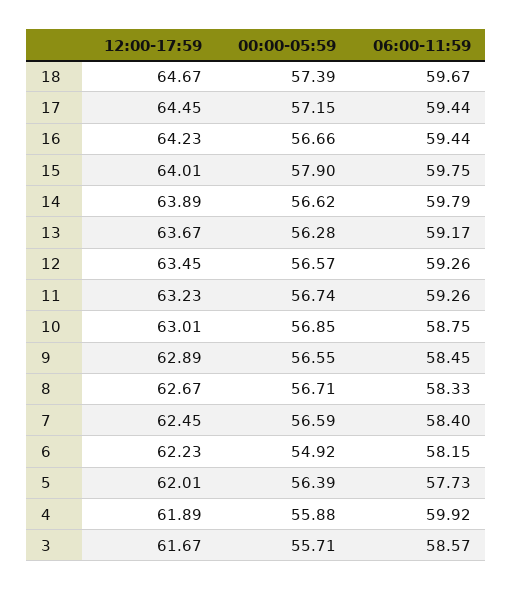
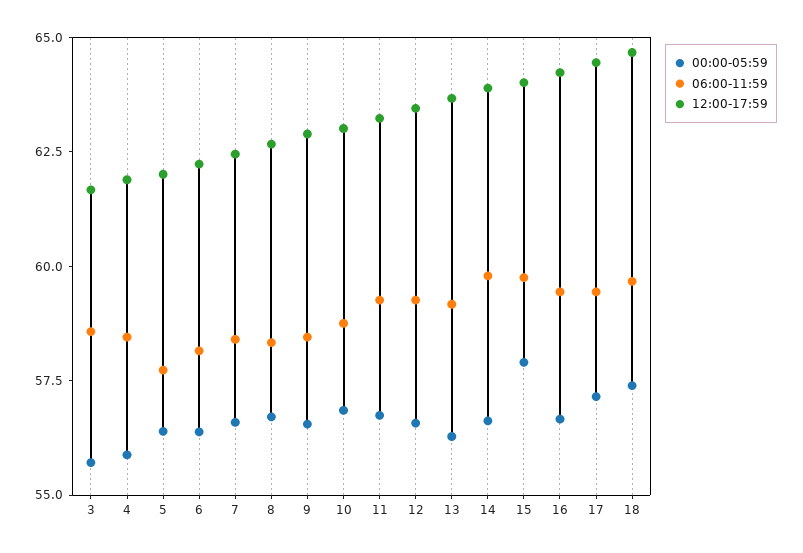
  {
    "12:00-17:59": {
      "18": 64.67,
      "17": 64.45,
      "16": 64.23,
      "15": 64.01,
      "14": 63.89,
      "13": 63.67,
      "12": 63.45,
      "11": 63.23,
      "10": 63.01,
      "9": 62.89,
      "8": 62.67,
      "7": 62.45,
      "6": 62.23,
      "5": 62.01,
      "4": 61.89,
      "3": 61.67
    },
    "00:00-05:59": {
      "18": 57.39,
      "17": 57.15,
      "16": 56.66,
      "15": 57.9,
      "14": 56.62,
      "13": 56.28,
      "12": 56.57,
      "11": 56.74,
      "10": 56.85,
      "9": 56.55,
      "8": 56.71,
      "7": 56.59,
-     "6": 54.92,
+     "6": 56.5,
      "5": 56.39,
      "4": 55.88,
      "3": 55.71
    },
    "06:00-11:59": {
      "18": 59.67,
      "17": 59.44,
      "16": 59.44,
      "15": 59.75,
      "14": 59.79,
      "13": 59.17,
      "12": 59.26,
      "11": 59.26,
      "10": 58.75,
      "9": 58.45,
      "8": 58.33,
      "7": 58.4,
      "6": 58.15,
      "5": 57.73,
-     "4": 59.92,
+     "4": 58.5,
      "3": 58.57
    }
  }

